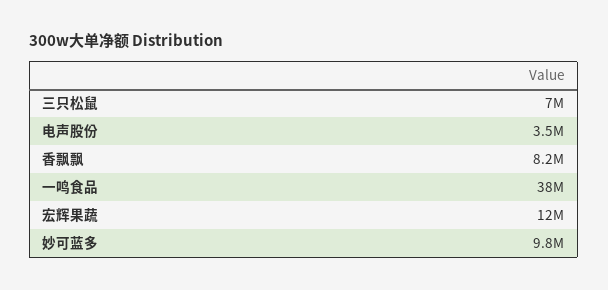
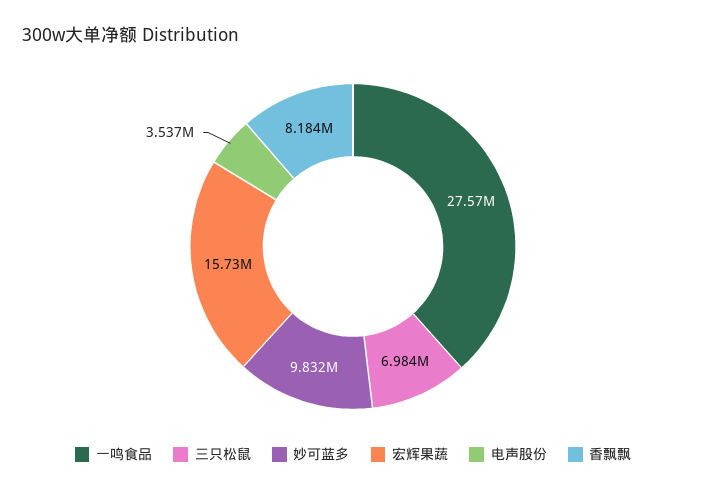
  {
    "三只松鼠": 6984000,
    "电声股份": 3537000,
    "香飘飘": 8184000,
-   "一鸣食品": 38000000,
+   "一鸣食品": 27570000,
-   "宏辉果蔬": 12000000,
+   "宏辉果蔬": 15730000,
    "妙可蓝多": 9832000
  }

